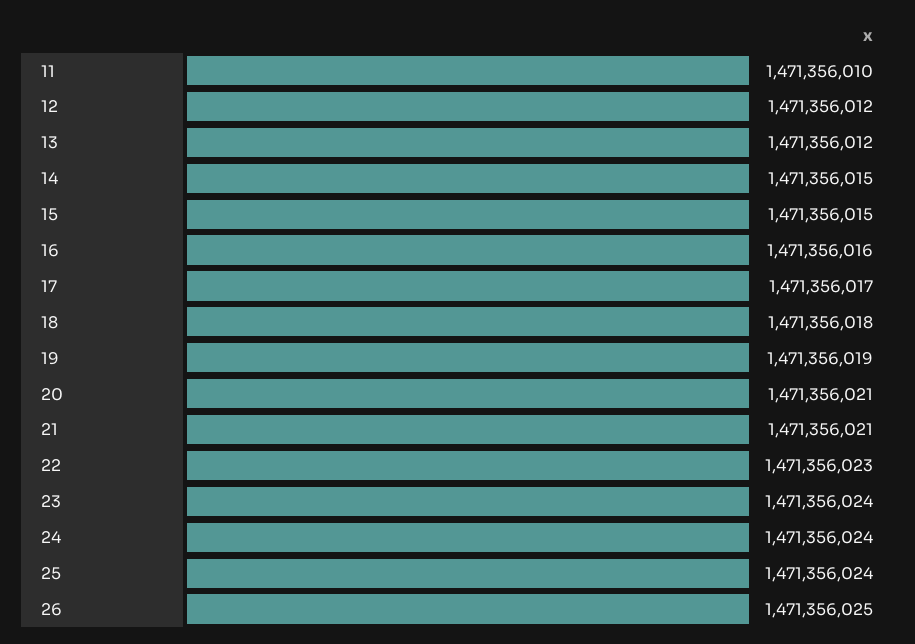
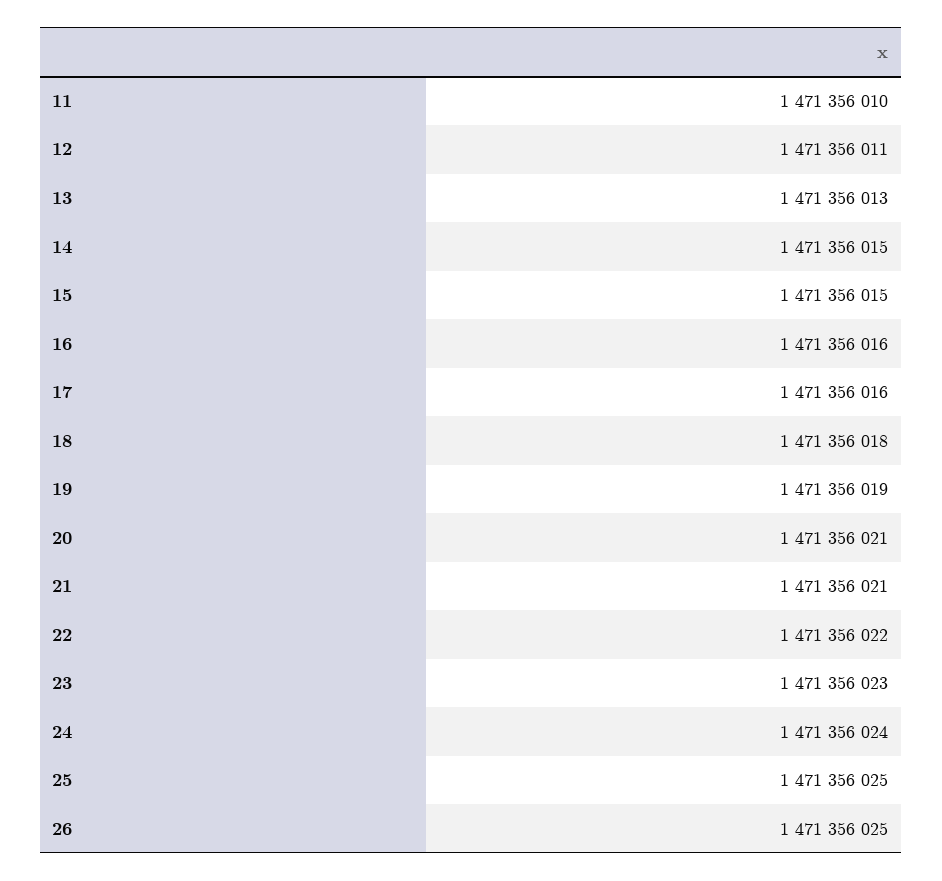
  {
    "11": 1471356010,
-   "12": 1471356012,
+   "12": 1471356011,
-   "13": 1471356012,
+   "13": 1471356013,
    "14": 1471356015,
    "15": 1471356015,
    "16": 1471356016,
-   "17": 1471356017,
+   "17": 1471356016,
    "18": 1471356018,
    "19": 1471356019,
    "20": 1471356021,
    "21": 1471356021,
-   "22": 1471356023,
+   "22": 1471356022,
-   "23": 1471356024,
+   "23": 1471356023,
    "24": 1471356024,
-   "25": 1471356024,
+   "25": 1471356025,
    "26": 1471356025
  }

